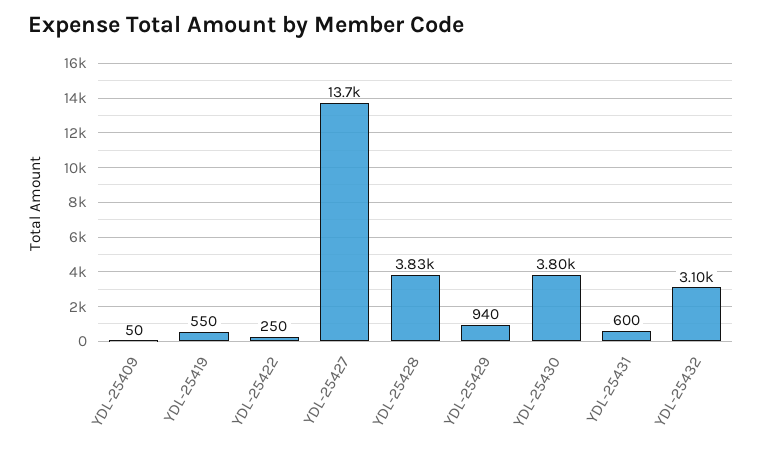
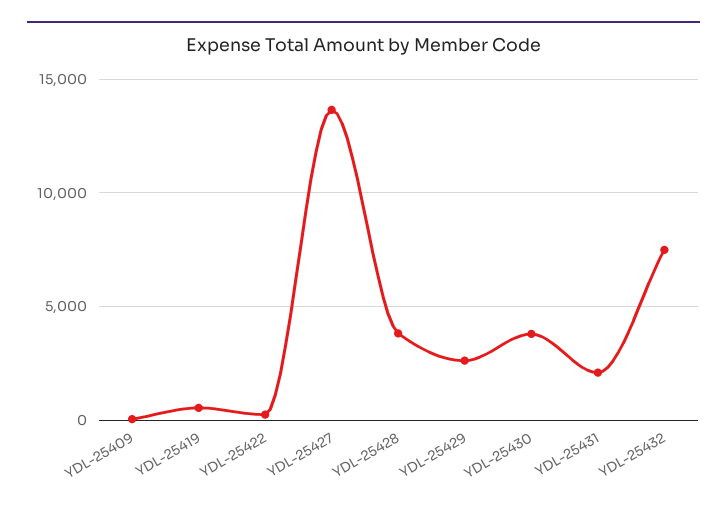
  {
    "YDL-25409": 50,
    "YDL-25419": 550,
    "YDL-25422": 250,
    "YDL-25427": 13700,
    "YDL-25428": 3830,
-   "YDL-25429": 940,
+   "YDL-25429": 2500,
    "YDL-25430": 3800,
-   "YDL-25431": 600,
+   "YDL-25431": 2000,
-   "YDL-25432": 3100
+   "YDL-25432": 7500
  }

